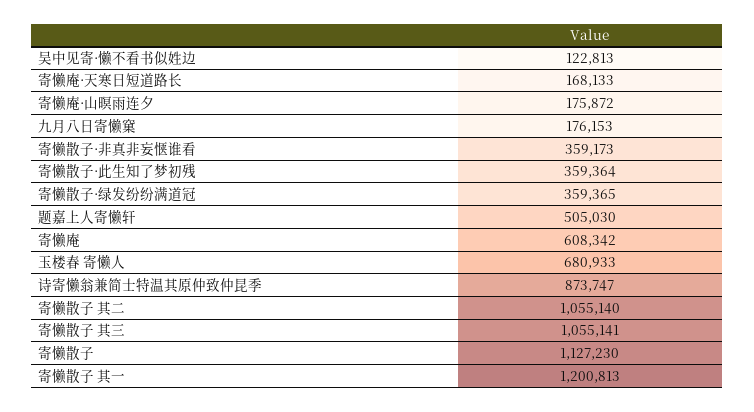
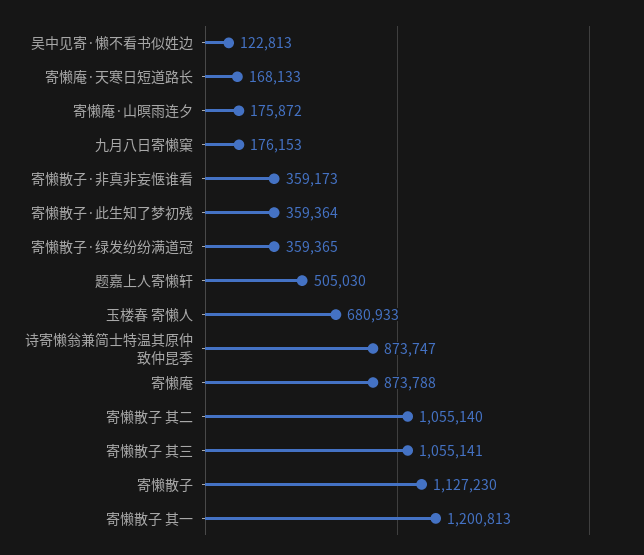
  {
    "吴中见寄·懒不看书似姓边": 122813,
    "寄懒庵·天寒日短道路长": 168133,
    "寄懒庵·山暝雨连夕": 175872,
    "九月八日寄懒窠": 176153,
    "寄懒散子·非真非妄惬谁看": 359173,
    "寄懒散子·此生知了梦初残": 359364,
    "寄懒散子·绿发纷纷满道冠": 359365,
    "题嘉上人寄懒轩": 505030,
-   "寄懒庵": 608342,
+   "寄懒庵": 873788,
    "玉楼春 寄懒人": 680933,
    "诗寄懒翁兼简士特温其原仲致仲昆季": 873747,
    "寄懒散子 其二": 1055140,
    "寄懒散子 其三": 1055141,
    "寄懒散子": 1127230,
    "寄懒散子 其一": 1200813
  }

